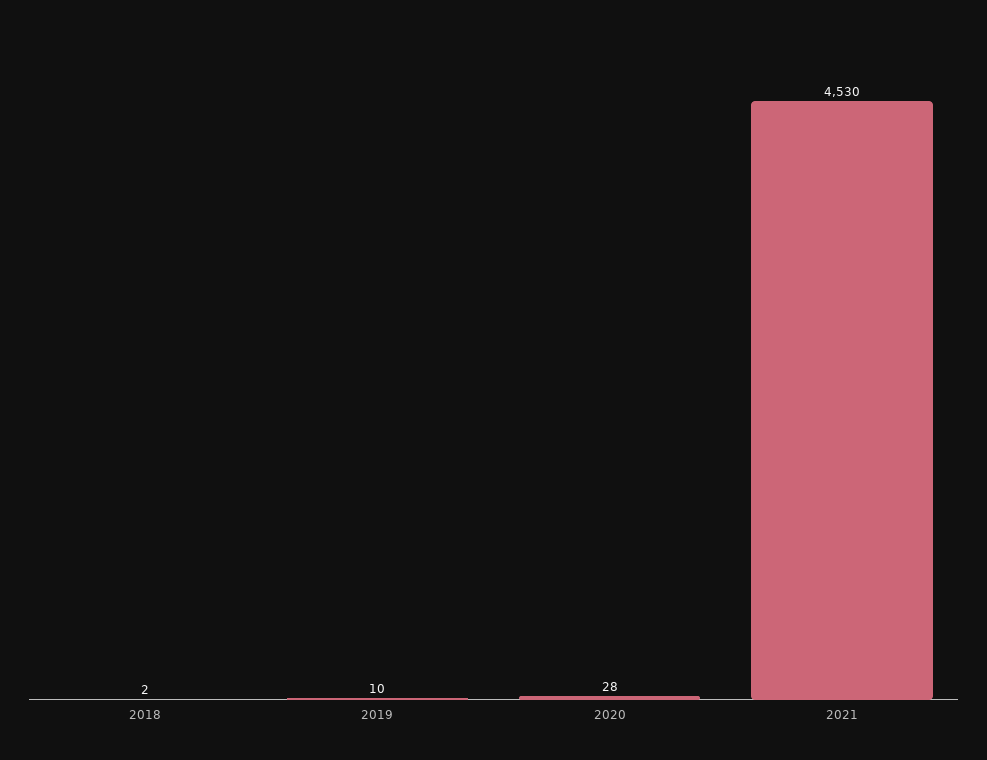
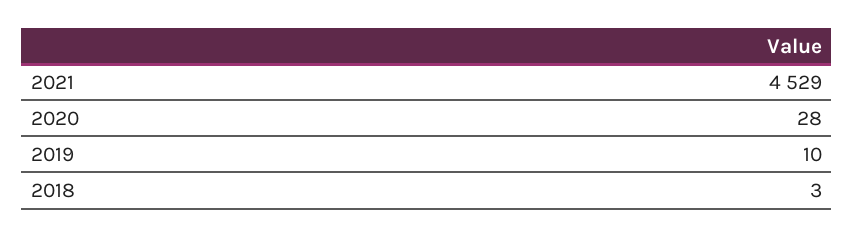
  {
-   "2018": 2,
+   "2018": 3,
    "2019": 10,
    "2020": 28,
-   "2021": 4530
+   "2021": 4529
  }

